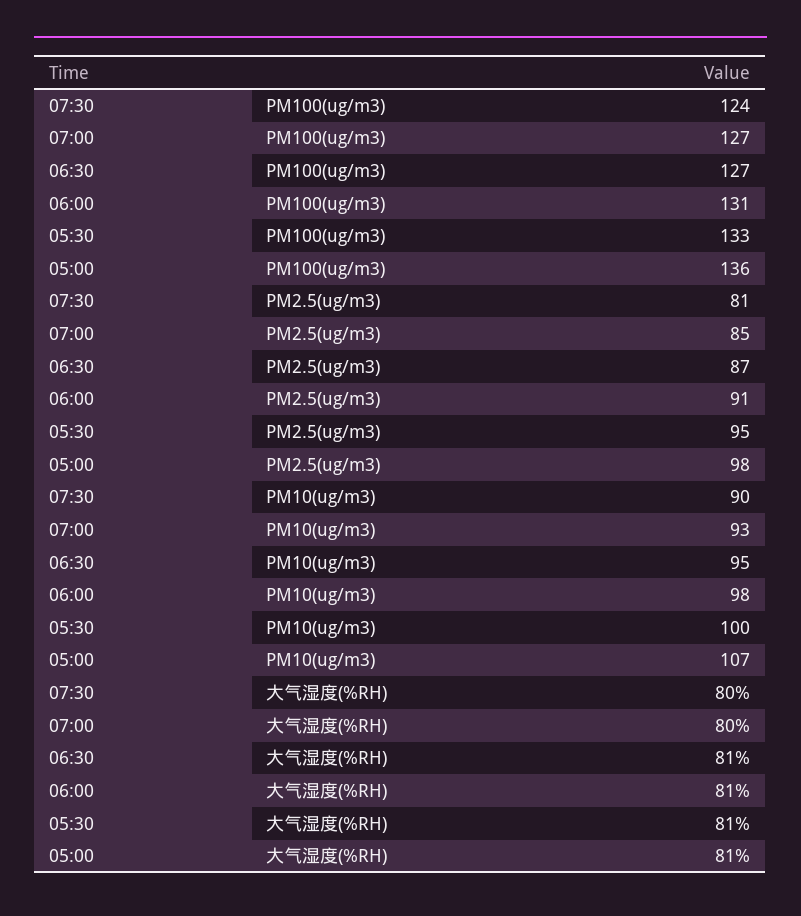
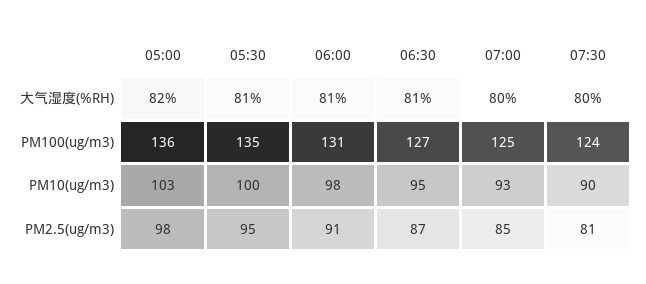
  {
    "07:30": {
      "PM100(ug/m3)": 124,
      "PM2.5(ug/m3)": 81,
      "PM10(ug/m3)": 90,
      "大气湿度(%RH)": 80
    },
    "07:00": {
-     "PM100(ug/m3)": 127,
+     "PM100(ug/m3)": 125,
      "PM2.5(ug/m3)": 85,
      "PM10(ug/m3)": 93,
      "大气湿度(%RH)": 80
    },
    "06:30": {
      "PM100(ug/m3)": 127,
      "PM2.5(ug/m3)": 87,
      "PM10(ug/m3)": 95,
      "大气湿度(%RH)": 81
    },
    "06:00": {
      "PM100(ug/m3)": 131,
      "PM2.5(ug/m3)": 91,
      "PM10(ug/m3)": 98,
      "大气湿度(%RH)": 81
    },
    "05:30": {
-     "PM100(ug/m3)": 133,
+     "PM100(ug/m3)": 135,
      "PM2.5(ug/m3)": 95,
      "PM10(ug/m3)": 100,
      "大气湿度(%RH)": 81
    },
    "05:00": {
      "PM100(ug/m3)": 136,
      "PM2.5(ug/m3)": 98,
-     "PM10(ug/m3)": 107,
+     "PM10(ug/m3)": 103,
-     "大气湿度(%RH)": 81
+     "大气湿度(%RH)": 82
    }
  }

